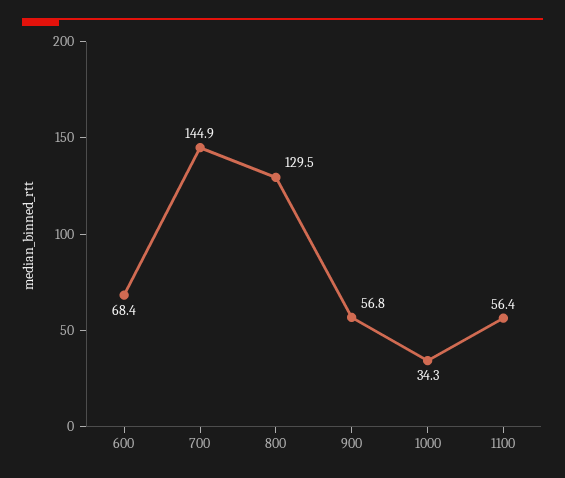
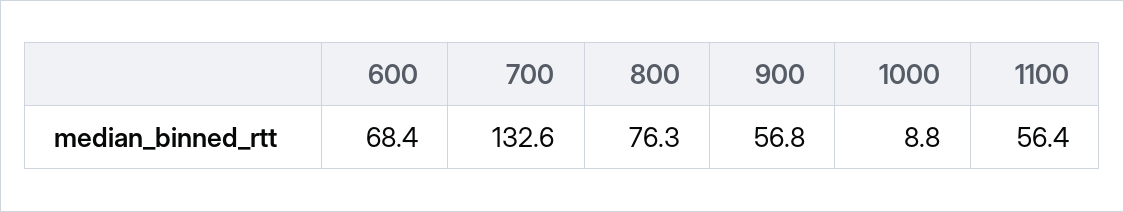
  {
    "600": 68.4,
-   "700": 144.9,
+   "700": 132.6,
-   "800": 129.5,
+   "800": 76.3,
    "900": 56.8,
-   "1000": 34.3,
+   "1000": 8.8,
    "1100": 56.4
  }

